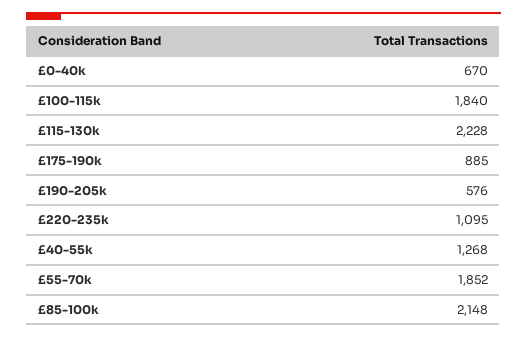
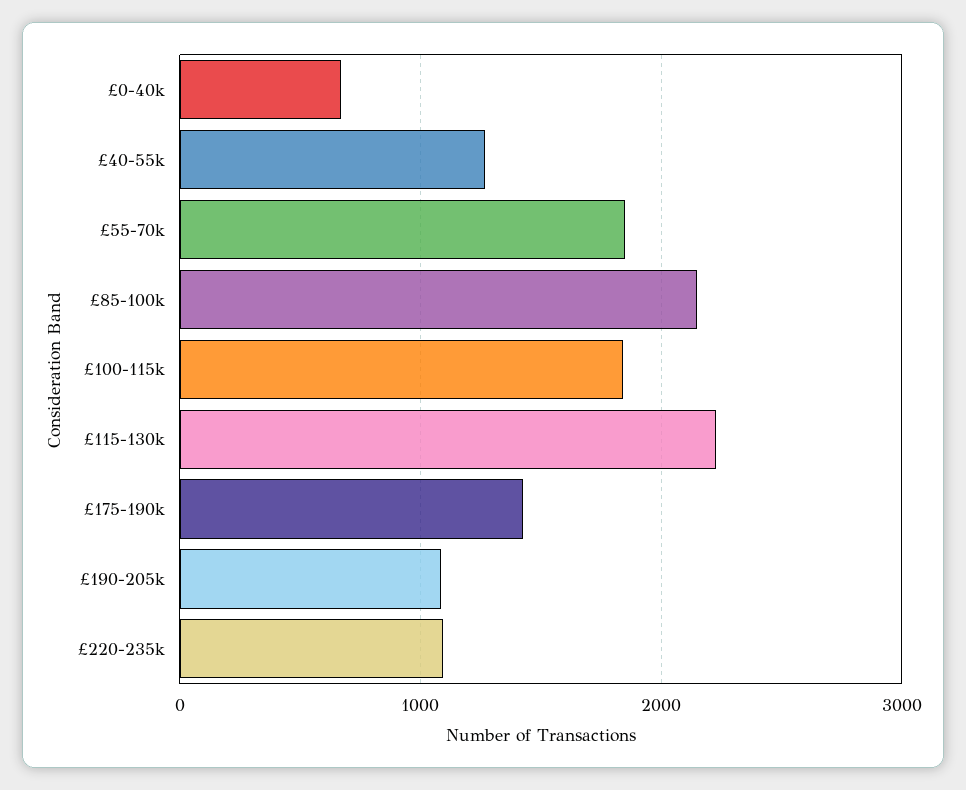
  {
    "£0-40k": 670,
    "£100-115k": 1840,
    "£115-130k": 2228,
-   "£175-190k": 885,
+   "£175-190k": 1400,
-   "£190-205k": 576,
+   "£190-205k": 1100,
    "£220-235k": 1095,
    "£40-55k": 1268,
    "£55-70k": 1852,
    "£85-100k": 2148
  }

